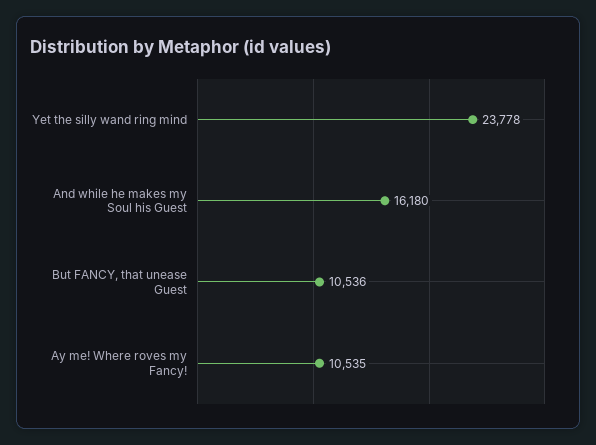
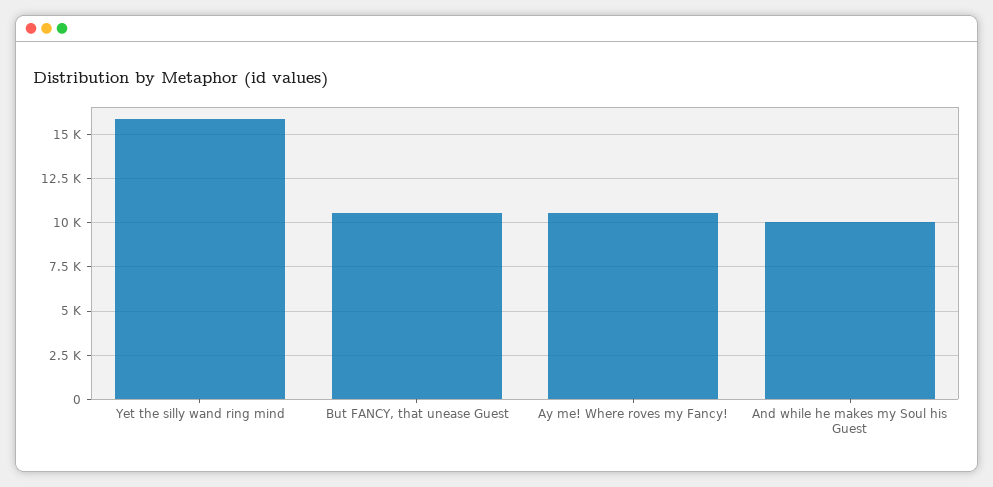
  {
-   "Yet the silly wand ring mind": 23778,
+   "Yet the silly wand ring mind": 16000,
-   "And while he makes my Soul his Guest": 16180,
+   "And while he makes my Soul his Guest": 10000,
    "But FANCY, that unease Guest": 10536,
    "Ay me! Where roves my Fancy!": 10535
  }

